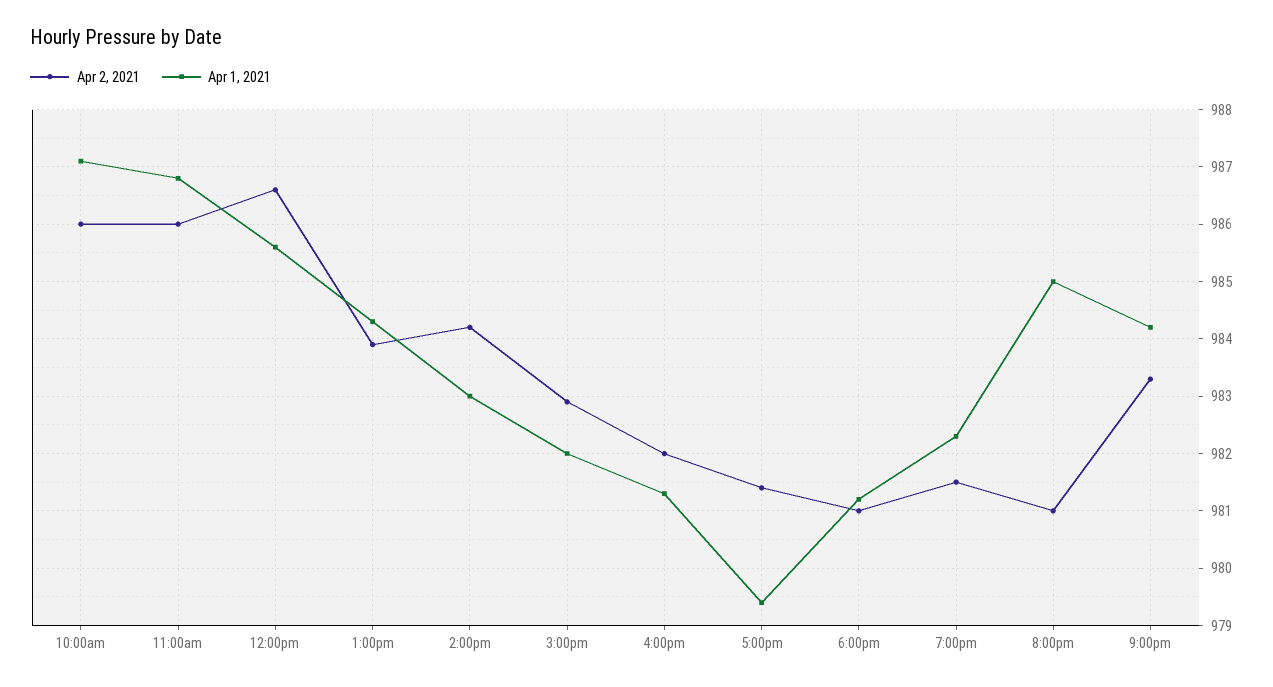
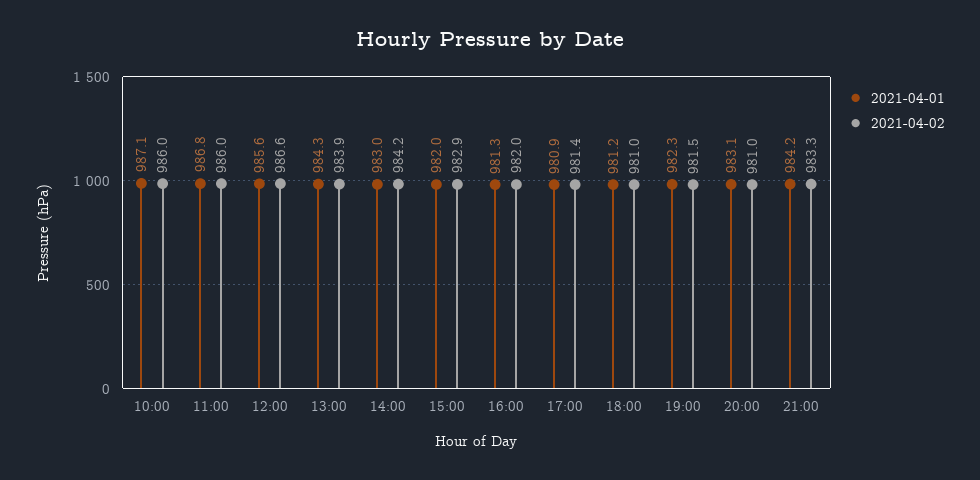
  {
    "Apr 2, 2021": {
      "10:00am": 986,
      "11:00am": 986,
      "12:00pm": 986.6,
      "1:00pm": 983.9,
      "2:00pm": 984.2,
      "3:00pm": 982.9,
      "4:00pm": 982,
      "5:00pm": 981.4,
      "6:00pm": 981,
      "7:00pm": 981.5,
      "8:00pm": 981,
      "9:00pm": 983.3
    },
    "Apr 1, 2021": {
      "10:00am": 987.1,
      "11:00am": 986.8,
      "12:00pm": 985.6,
      "1:00pm": 984.3,
      "2:00pm": 983,
      "3:00pm": 982,
      "4:00pm": 981.3,
-     "5:00pm": 979.5,
+     "5:00pm": 980.9,
      "6:00pm": 981.2,
      "7:00pm": 982.3,
-     "8:00pm": 985,
+     "8:00pm": 983.1,
      "9:00pm": 984.2
    }
  }

